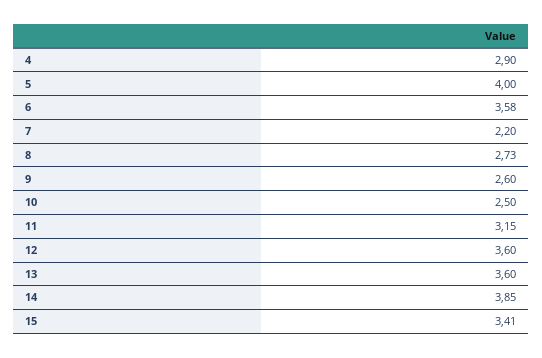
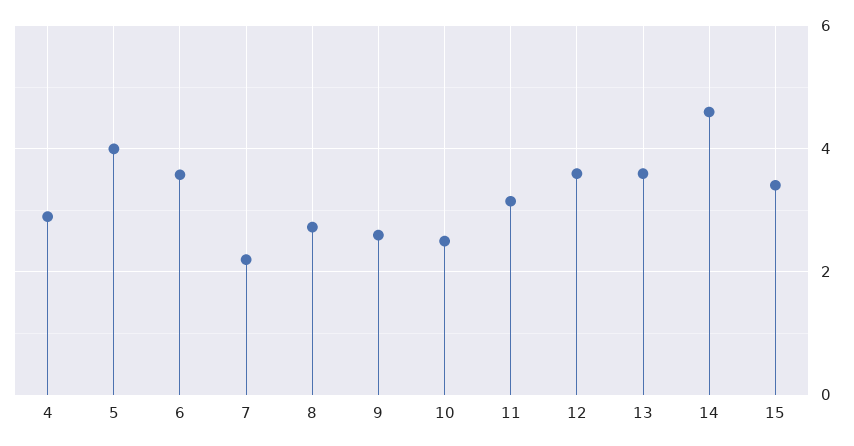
  {
    "4": 2.9,
    "5": 4,
    "6": 3.58,
    "7": 2.2,
    "8": 2.73,
    "9": 2.6,
    "10": 2.5,
    "11": 3.15,
    "12": 3.6,
    "13": 3.6,
-   "14": 3.85,
+   "14": 4.6,
    "15": 3.41
  }

